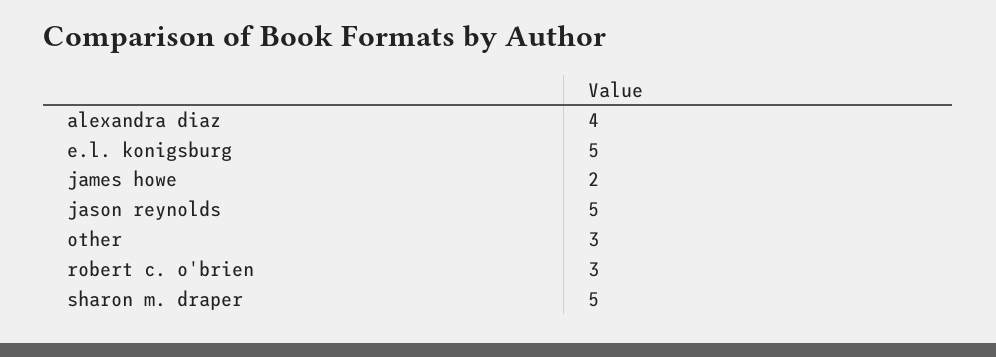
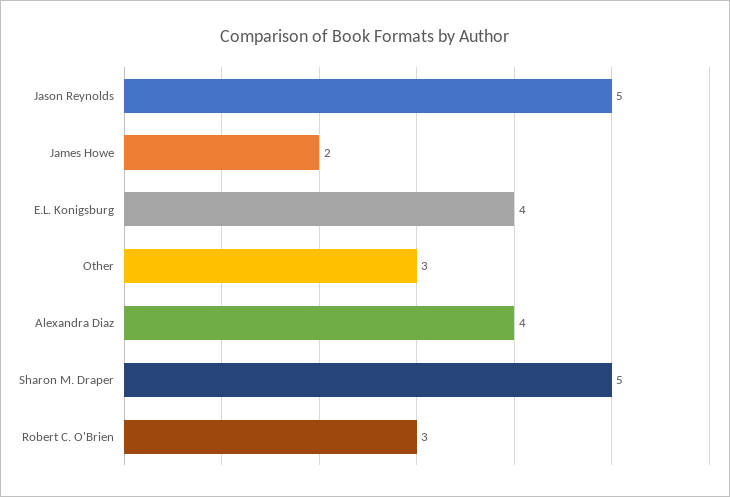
  {
    "alexandra diaz": 4,
-   "e.l. konigsburg": 5,
+   "e.l. konigsburg": 4,
    "james howe": 2,
    "jason reynolds": 5,
    "other": 3,
    "robert c. o'brien": 3,
    "sharon m. draper": 5
  }

